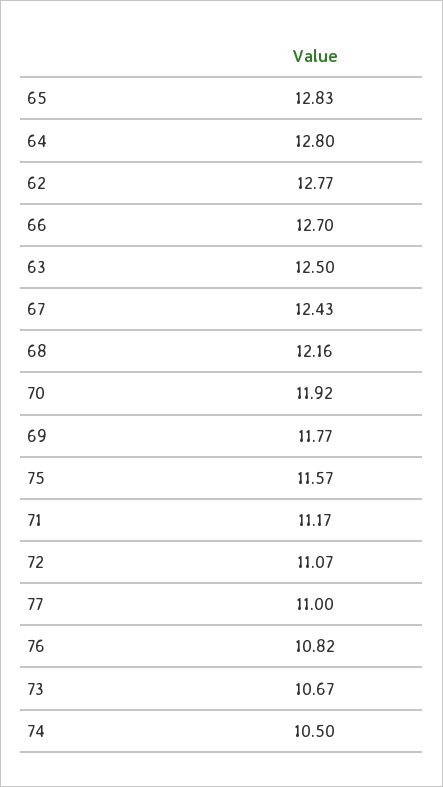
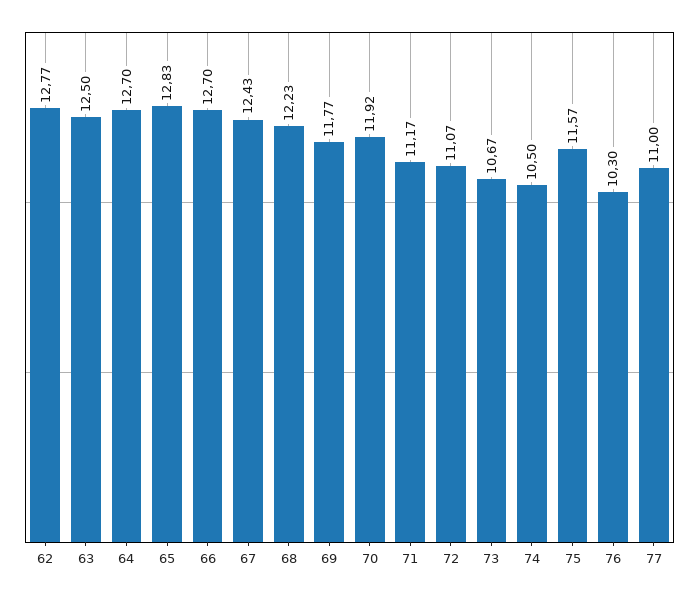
  {
    "65": 12.83,
-   "64": 12.8,
+   "64": 12.7,
    "62": 12.77,
    "66": 12.7,
    "63": 12.5,
    "67": 12.43,
-   "68": 12.16,
+   "68": 12.23,
    "70": 11.92,
    "69": 11.77,
    "75": 11.57,
    "71": 11.17,
    "72": 11.07,
    "77": 11,
-   "76": 10.82,
+   "76": 10.3,
    "73": 10.67,
    "74": 10.5
  }

